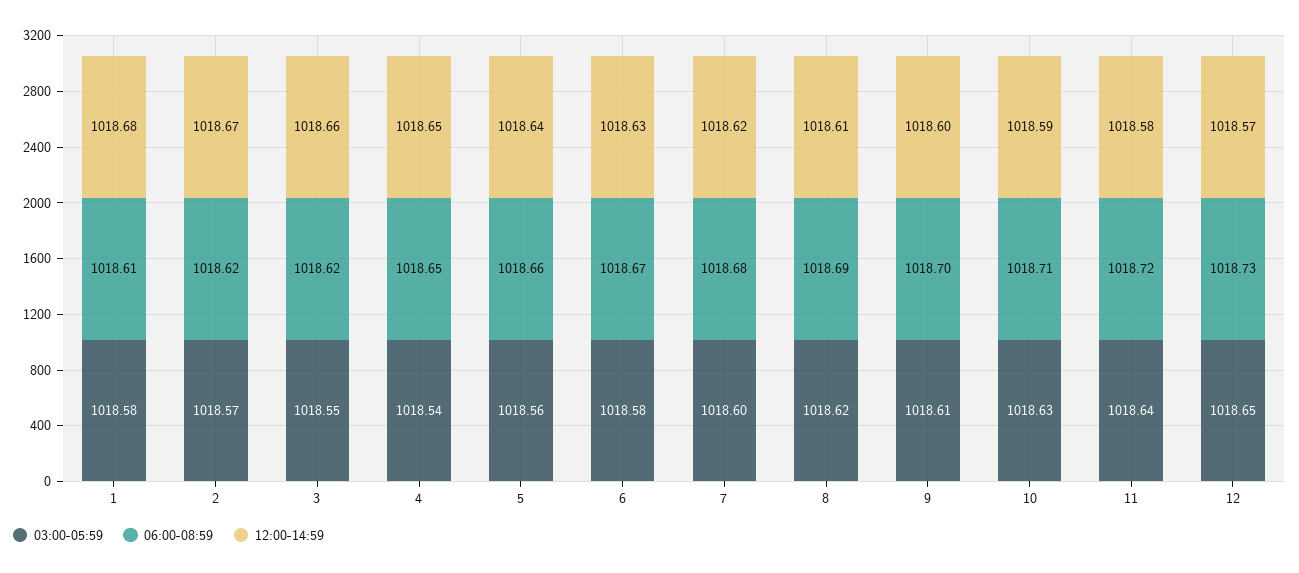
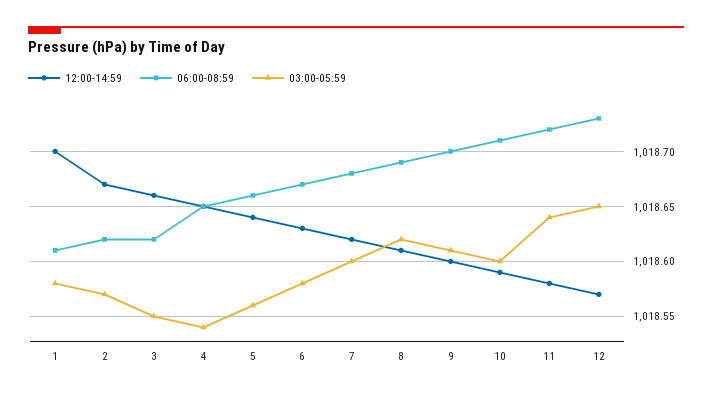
  {
    "03:00-05:59": {
      "1": 1018.58,
      "2": 1018.57,
      "3": 1018.55,
      "4": 1018.54,
      "5": 1018.56,
      "6": 1018.58,
      "7": 1018.6,
      "8": 1018.62,
      "9": 1018.61,
-     "10": 1018.63,
+     "10": 1018.6,
      "11": 1018.64,
      "12": 1018.65
    },
    "06:00-08:59": {
      "1": 1018.61,
      "2": 1018.62,
      "3": 1018.62,
      "4": 1018.65,
      "5": 1018.66,
      "6": 1018.67,
      "7": 1018.68,
      "8": 1018.69,
      "9": 1018.7,
      "10": 1018.71,
      "11": 1018.72,
      "12": 1018.73
    },
    "12:00-14:59": {
-     "1": 1018.68,
+     "1": 1018.7,
      "2": 1018.67,
      "3": 1018.66,
      "4": 1018.65,
      "5": 1018.64,
      "6": 1018.63,
      "7": 1018.62,
      "8": 1018.61,
      "9": 1018.6,
      "10": 1018.59,
      "11": 1018.58,
      "12": 1018.57
    }
  }

